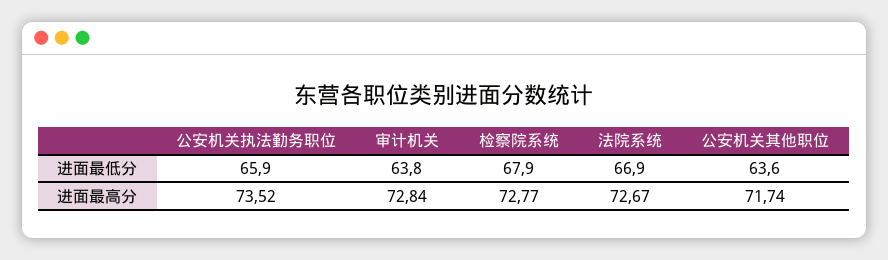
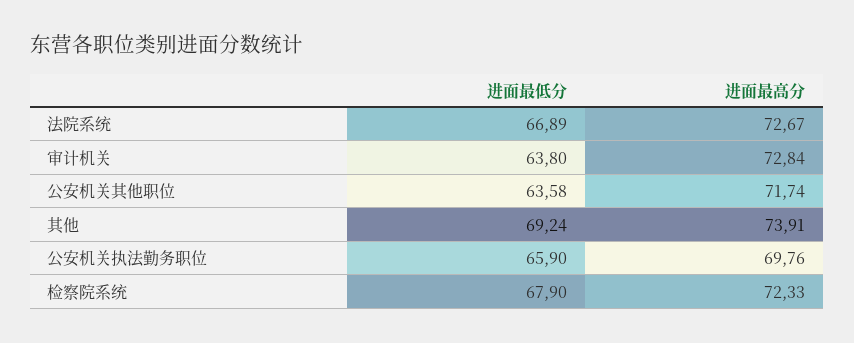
  {
    "公安机关执法勤务职位": {
      "进面最低分": 65.9,
-     "进面最高分": 73.52
+     "进面最高分": 69.76
    },
    "审计机关": {
      "进面最低分": 63.8,
      "进面最高分": 72.84
    },
    "检察院系统": {
      "进面最低分": 67.9,
-     "进面最高分": 72.77
+     "进面最高分": 72.33
    },
    "法院系统": {
      "进面最低分": 66.89,
      "进面最高分": 72.67
    },
    "公安机关其他职位": {
      "进面最低分": 63.58,
      "进面最高分": 71.74
-   }
+   },
+   "其他": {
+     "进面最低分": 69.24,
+     "进面最高分": 73.91
+   }
  }

